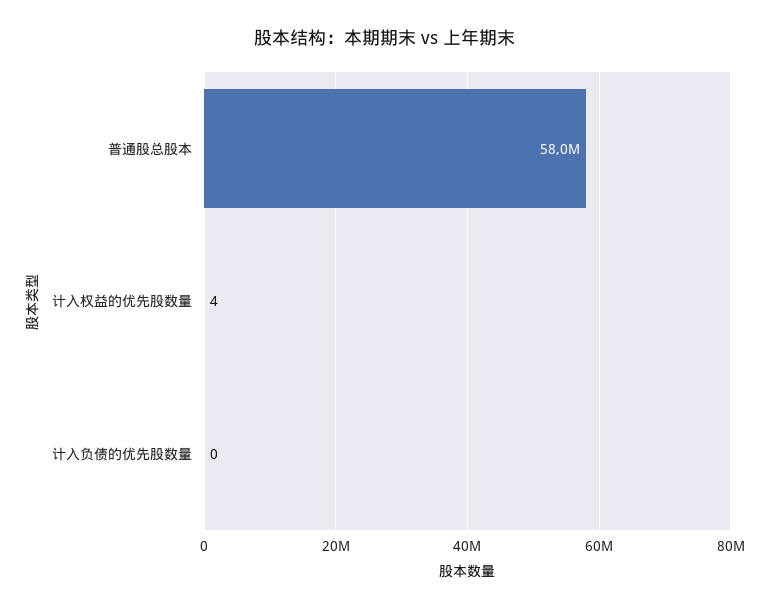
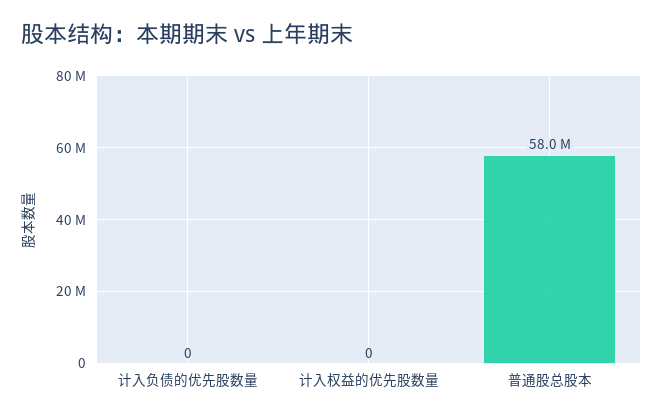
  {
    "普通股总股本": 58000000,
-   "计入权益的优先股数量": 4,
+   "计入权益的优先股数量": 0,
    "计入负债的优先股数量": 0
  }

